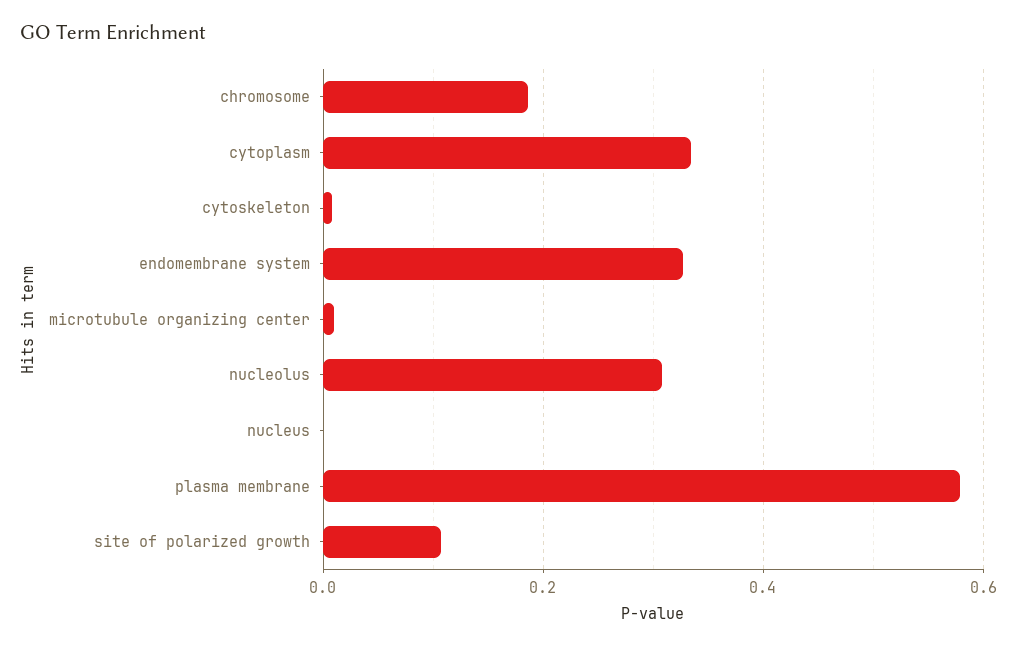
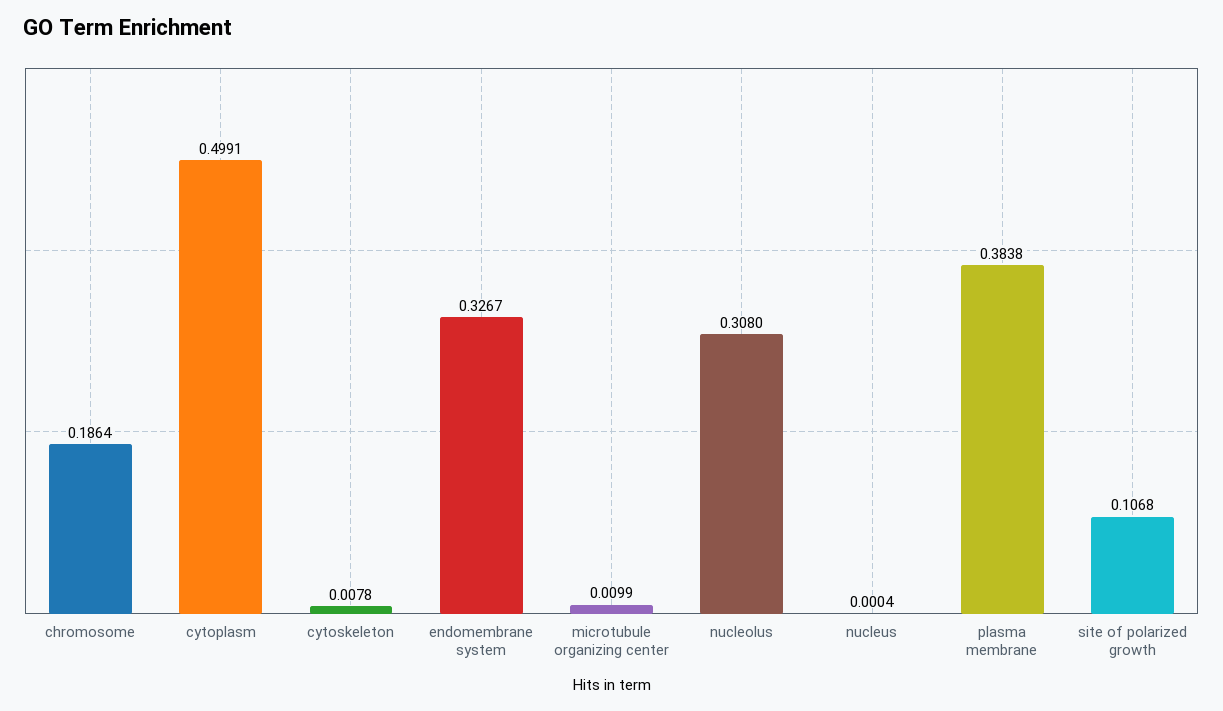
  {
    "chromosome": 0.1864,
-   "cytoplasm": 0.34,
+   "cytoplasm": 0.4991,
    "cytoskeleton": 0.0078,
    "endomembrane system": 0.3267,
    "microtubule organizing center": 0.0099,
    "nucleolus": 0.308,
    "nucleus": 0.0004,
-   "plasma membrane": 0.58,
+   "plasma membrane": 0.3838,
    "site of polarized growth": 0.1068
  }

